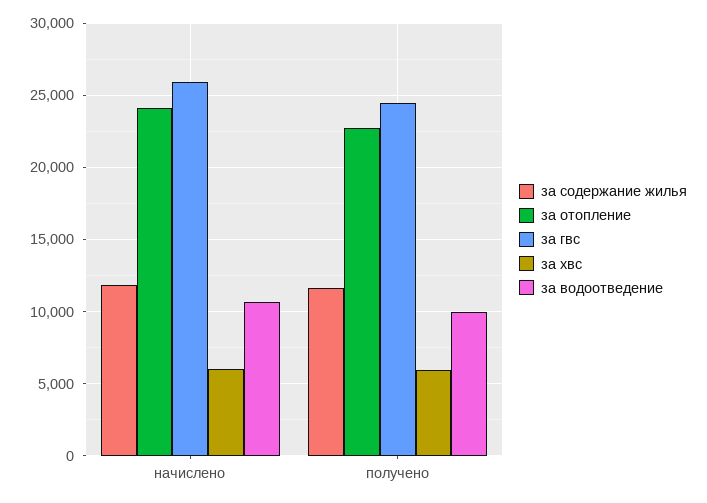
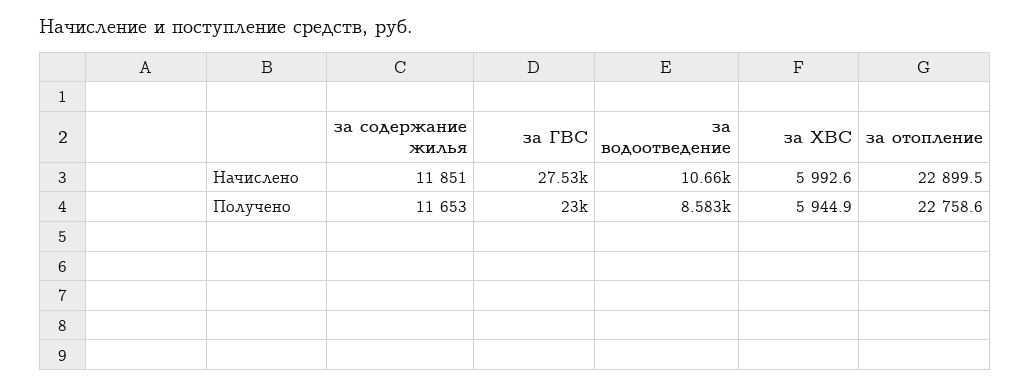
  {
    "за содержание жилья": {
      "начислено": 11851,
      "получено": 11653
    },
    "за отопление": {
-     "начислено": 24000,
+     "начислено": 22899.5,
      "получено": 22758.6
    },
    "за гвс": {
-     "начислено": 26000,
+     "начислено": 27530,
-     "получено": 24500
+     "получено": 23000
    },
    "за хвс": {
      "начислено": 5992.6,
      "получено": 5944.9
    },
    "за водоотведение": {
      "начислено": 10660,
-     "получено": 10000
+     "получено": 8583
    }
  }

